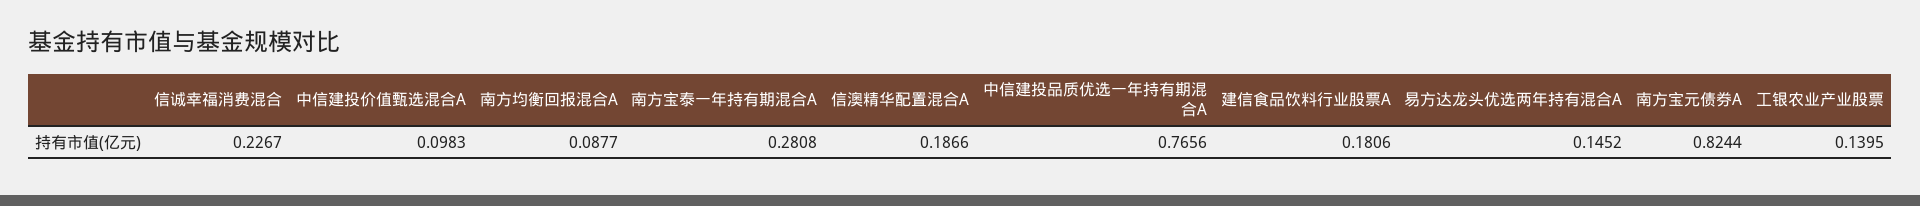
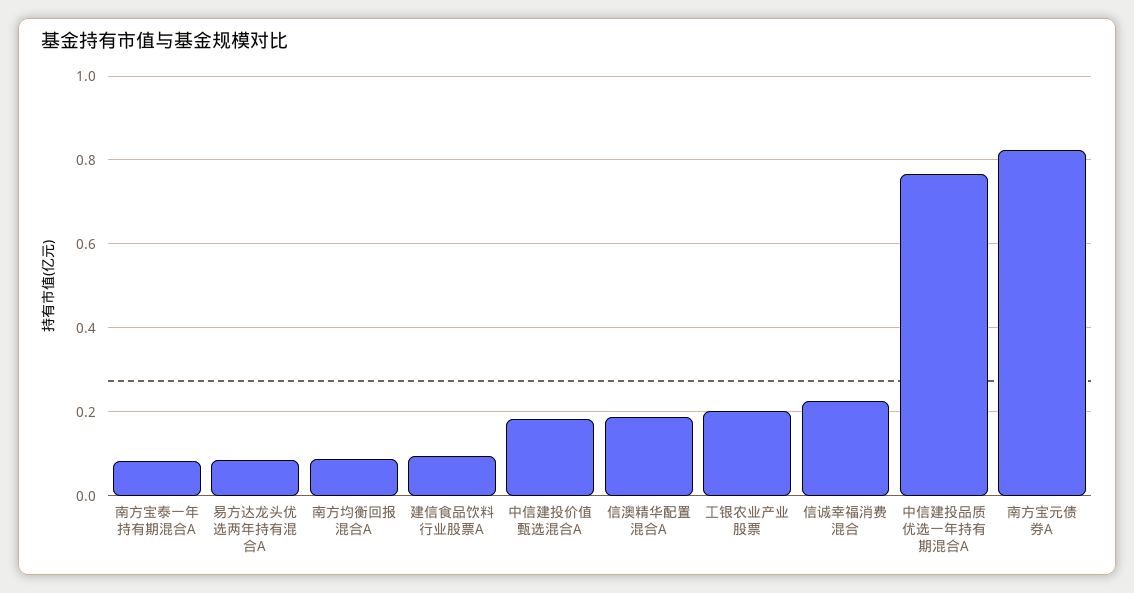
  {
    "信诚幸福消费混合": 0.2267,
-   "中信建投价值甄选混合A": 0.0983,
+   "中信建投价值甄选混合A": 0.18,
    "南方均衡回报混合A": 0.0877,
-   "南方宝泰一年持有期混合A": 0.2808,
+   "南方宝泰一年持有期混合A": 0.08,
    "信澳精华配置混合A": 0.1866,
    "中信建投品质优选一年持有期混合A": 0.7656,
-   "建信食品饮料行业股票A": 0.1806,
+   "建信食品饮料行业股票A": 0.1,
-   "易方达龙头优选两年持有混合A": 0.1452,
+   "易方达龙头优选两年持有混合A": 0.08,
    "南方宝元债券A": 0.8244,
-   "工银农业产业股票": 0.1395
+   "工银农业产业股票": 0.2
  }

